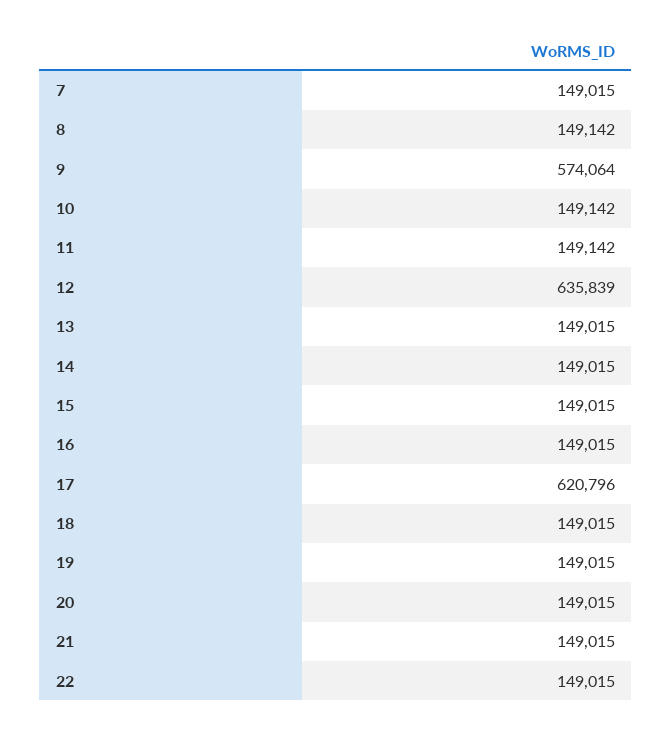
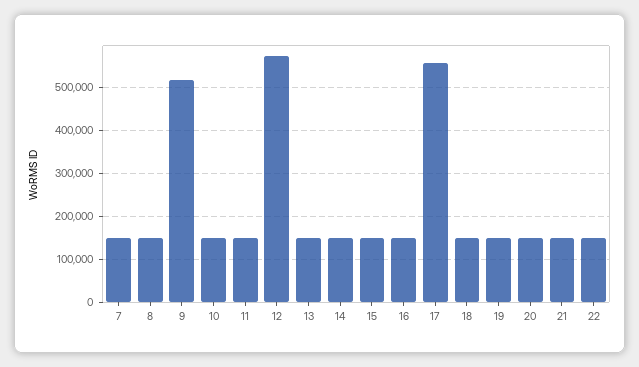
  {
    "7": 149015,
    "8": 149142,
-   "9": 574064,
+   "9": 520000,
    "10": 149142,
    "11": 149142,
-   "12": 635839,
+   "12": 580000,
    "13": 149015,
    "14": 149015,
    "15": 149015,
    "16": 149015,
-   "17": 620796,
+   "17": 560000,
    "18": 149015,
    "19": 149015,
    "20": 149015,
    "21": 149015,
    "22": 149015
  }

